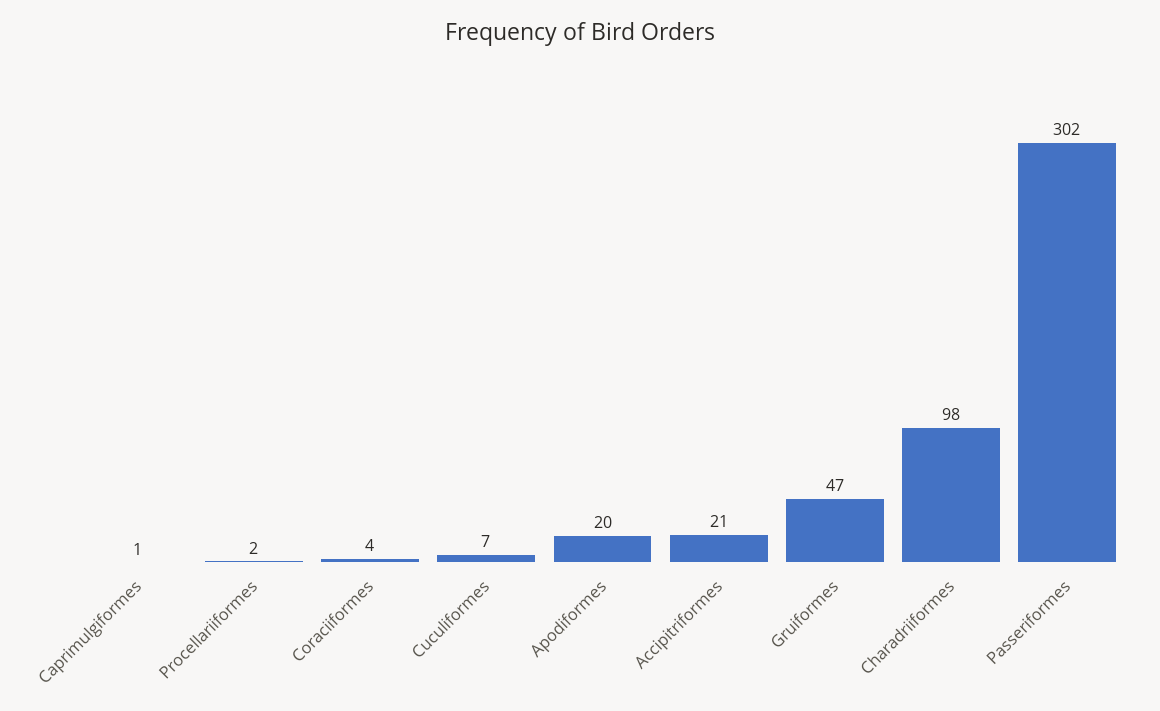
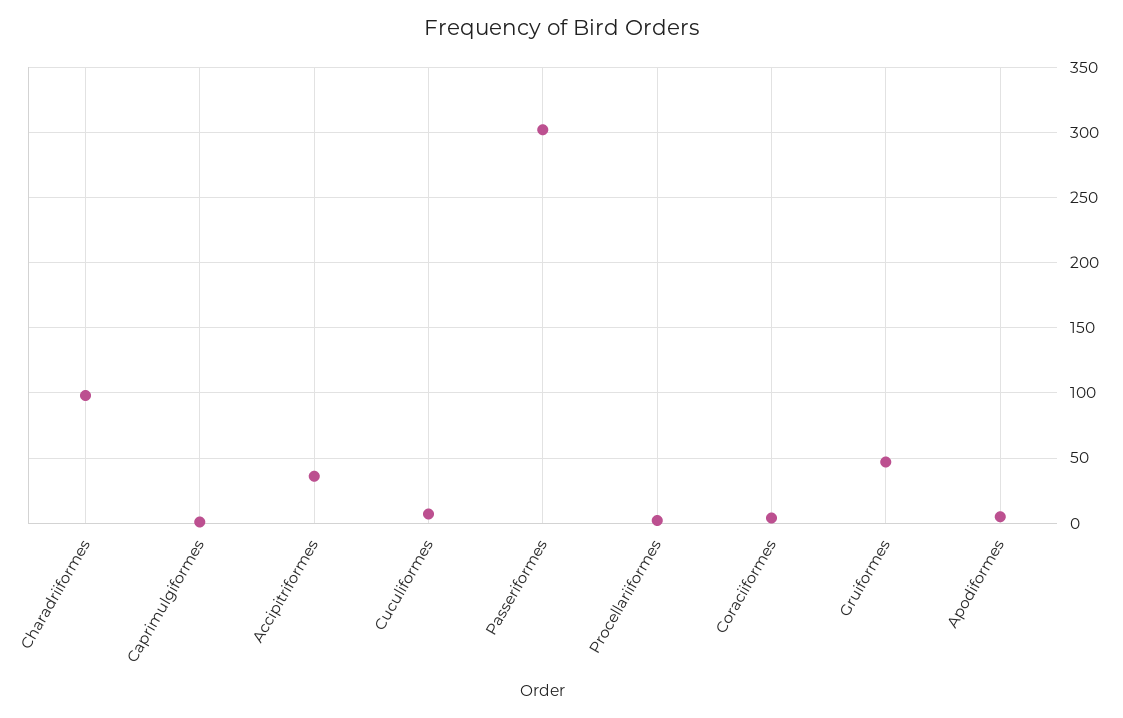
  {
    "Caprimulgiformes": 1,
    "Procellariiformes": 2,
    "Coraciiformes": 4,
    "Cuculiformes": 7,
-   "Apodiformes": 20,
+   "Apodiformes": 5,
-   "Accipitriformes": 21,
+   "Accipitriformes": 35,
    "Gruiformes": 47,
    "Charadriiformes": 98,
    "Passeriformes": 302
  }

